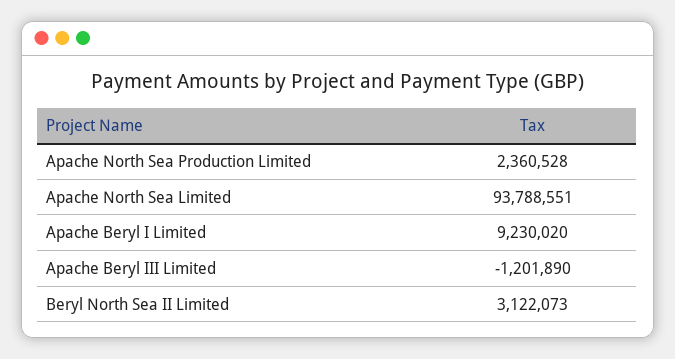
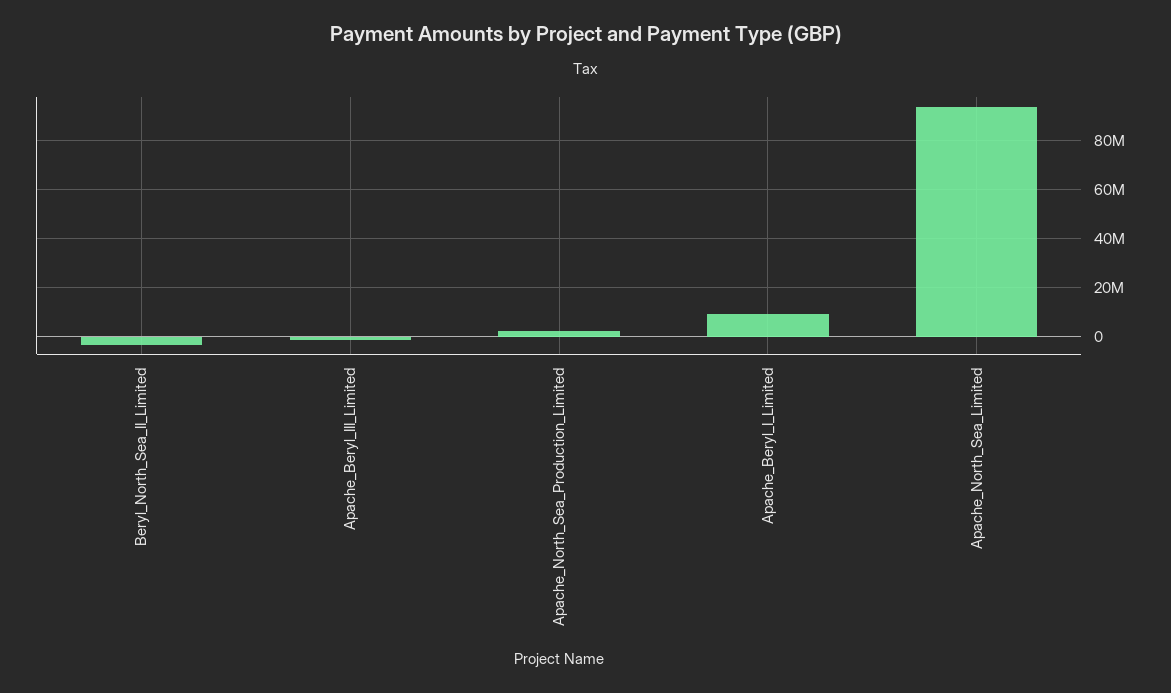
  {
    "Apache North Sea Production Limited": 2360528,
    "Apache North Sea Limited": 93788551,
    "Apache Beryl I Limited": 9230020,
    "Apache Beryl III Limited": -1201890,
-   "Beryl North Sea II Limited": 3122073
+   "Beryl North Sea II Limited": -2500000
  }

